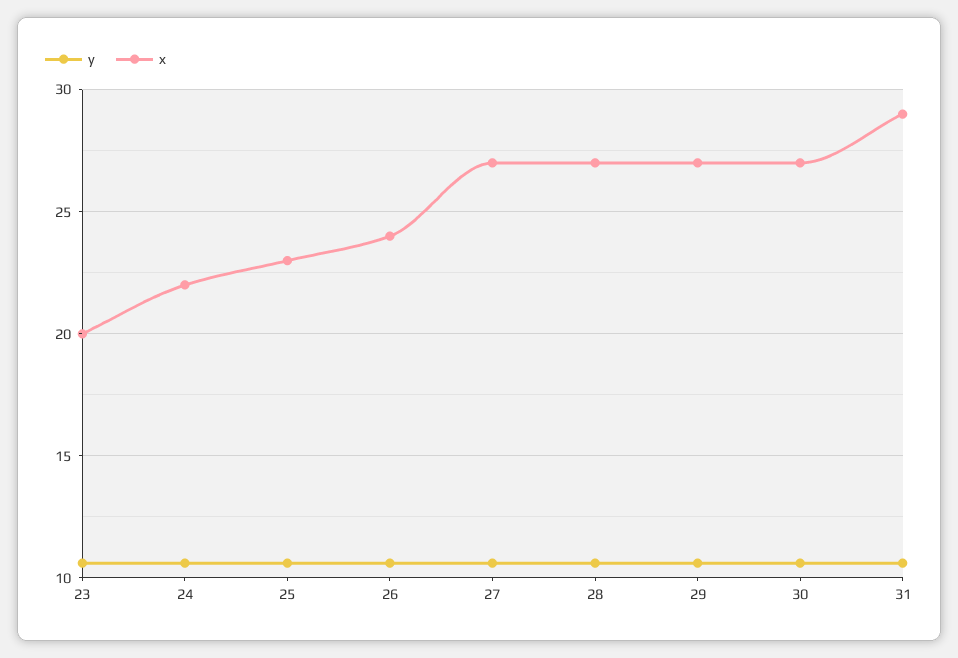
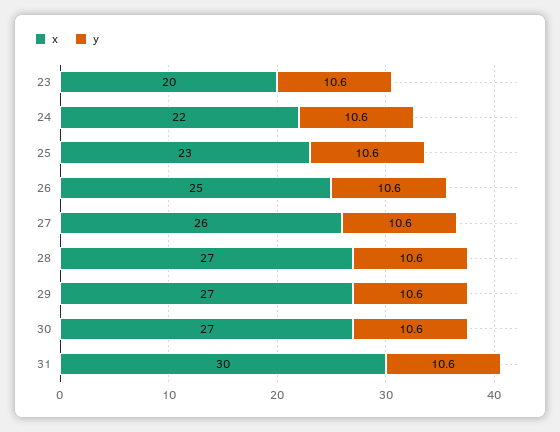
  {
    "y": {
      "23": 10.6,
      "24": 10.6,
      "25": 10.6,
      "26": 10.6,
      "27": 10.6,
      "28": 10.6,
      "29": 10.6,
      "30": 10.6,
      "31": 10.6
    },
    "x": {
      "23": 20,
      "24": 22,
      "25": 23,
-     "26": 24,
+     "26": 25,
-     "27": 27,
+     "27": 26,
      "28": 27,
      "29": 27,
      "30": 27,
-     "31": 29
+     "31": 30
    }
  }

